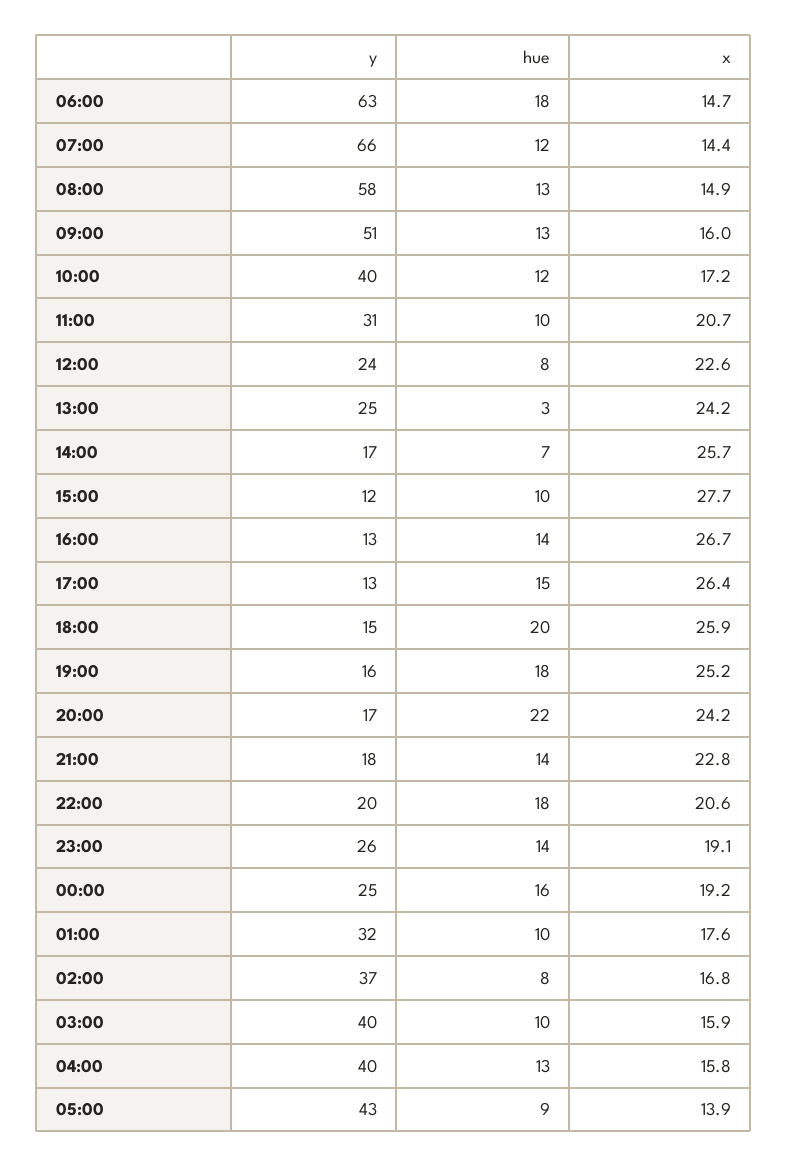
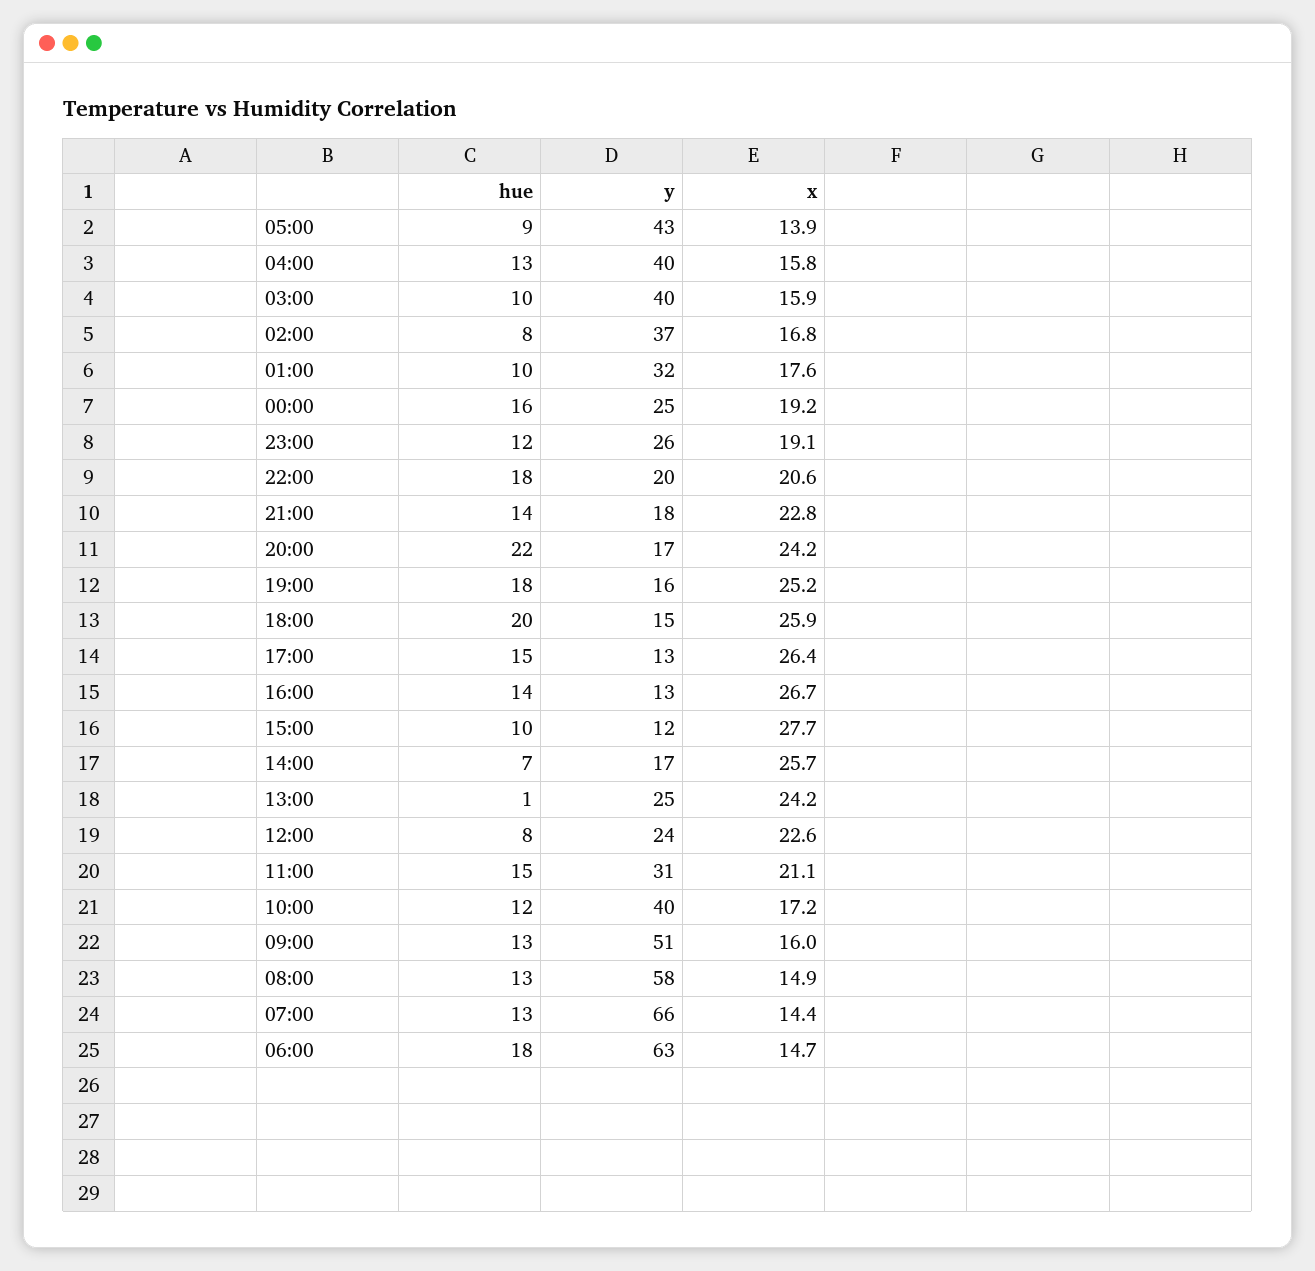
  {
    "y": {
      "06:00": 63,
      "07:00": 66,
      "08:00": 58,
      "09:00": 51,
      "10:00": 40,
      "11:00": 31,
      "12:00": 24,
      "13:00": 25,
      "14:00": 17,
      "15:00": 12,
      "16:00": 13,
      "17:00": 13,
      "18:00": 15,
      "19:00": 16,
      "20:00": 17,
      "21:00": 18,
      "22:00": 20,
      "23:00": 26,
      "00:00": 25,
      "01:00": 32,
      "02:00": 37,
      "03:00": 40,
      "04:00": 40,
      "05:00": 43
    },
    "hue": {
      "06:00": 18,
-     "07:00": 12,
+     "07:00": 13,
      "08:00": 13,
      "09:00": 13,
      "10:00": 12,
-     "11:00": 10,
+     "11:00": 15,
      "12:00": 8,
-     "13:00": 3,
+     "13:00": 1,
      "14:00": 7,
      "15:00": 10,
      "16:00": 14,
      "17:00": 15,
      "18:00": 20,
      "19:00": 18,
      "20:00": 22,
      "21:00": 14,
      "22:00": 18,
-     "23:00": 14,
+     "23:00": 12,
      "00:00": 16,
      "01:00": 10,
      "02:00": 8,
      "03:00": 10,
      "04:00": 13,
      "05:00": 9
    },
    "x": {
      "06:00": 14.7,
      "07:00": 14.4,
      "08:00": 14.9,
      "09:00": 16,
      "10:00": 17.2,
-     "11:00": 20.7,
+     "11:00": 21.1,
      "12:00": 22.6,
      "13:00": 24.2,
      "14:00": 25.7,
      "15:00": 27.7,
      "16:00": 26.7,
      "17:00": 26.4,
      "18:00": 25.9,
      "19:00": 25.2,
      "20:00": 24.2,
      "21:00": 22.8,
      "22:00": 20.6,
      "23:00": 19.1,
      "00:00": 19.2,
      "01:00": 17.6,
      "02:00": 16.8,
      "03:00": 15.9,
      "04:00": 15.8,
      "05:00": 13.9
    }
  }

